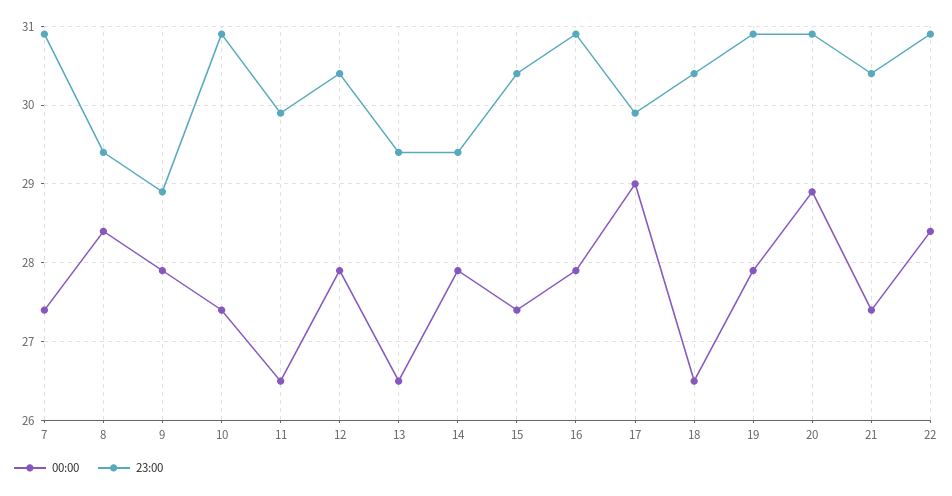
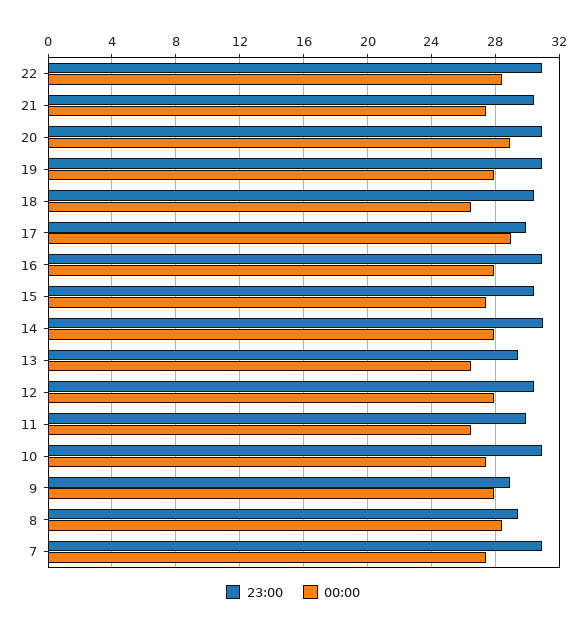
  {
    "00:00": {
      "7": 27.4,
      "8": 28.4,
      "9": 27.9,
      "10": 27.4,
      "11": 26.5,
      "12": 27.9,
      "13": 26.5,
      "14": 27.9,
      "15": 27.4,
      "16": 27.9,
      "17": 29,
      "18": 26.5,
      "19": 27.9,
      "20": 28.9,
      "21": 27.4,
      "22": 28.4
    },
    "23:00": {
      "7": 30.9,
      "8": 29.4,
      "9": 28.9,
      "10": 30.9,
      "11": 29.9,
      "12": 30.4,
      "13": 29.4,
-     "14": 29.4,
+     "14": 31,
      "15": 30.4,
      "16": 30.9,
      "17": 29.9,
      "18": 30.4,
      "19": 30.9,
      "20": 30.9,
      "21": 30.4,
      "22": 30.9
    }
  }

